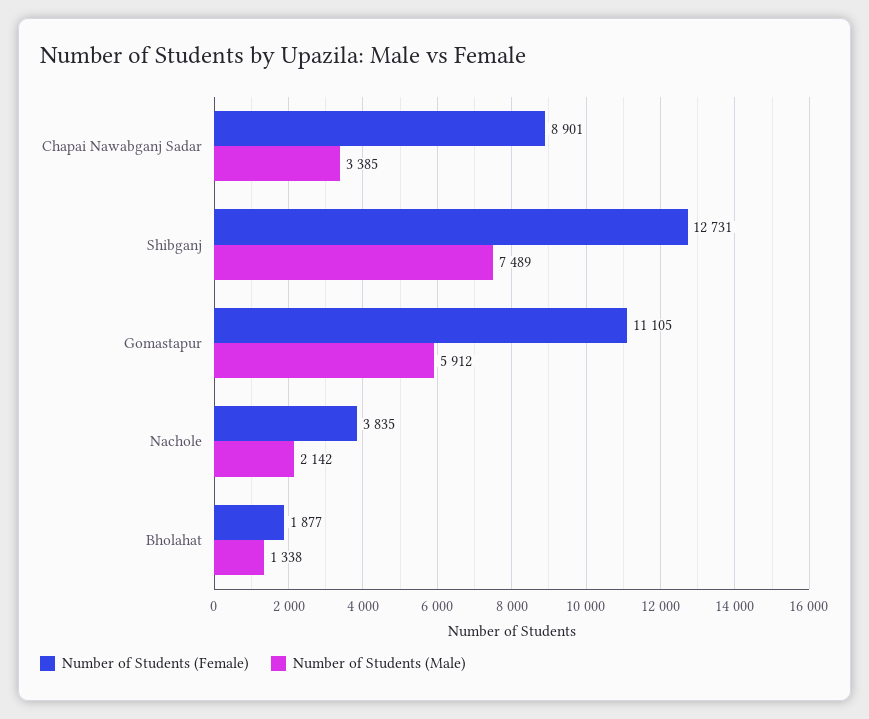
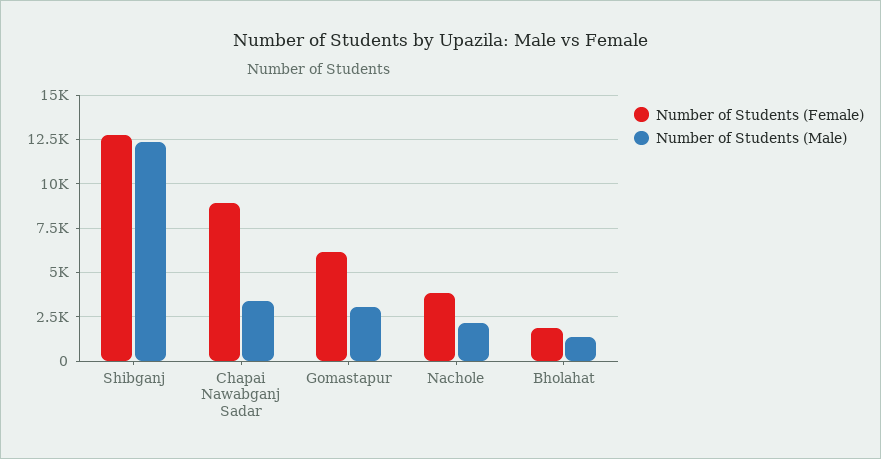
  {
    "Number of Students (Female)": {
      "Chapai Nawabganj Sadar": 8901,
      "Shibganj": 12731,
-     "Gomastapur": 11105,
+     "Gomastapur": 6000,
      "Nachole": 3835,
      "Bholahat": 1877
    },
    "Number of Students (Male)": {
      "Chapai Nawabganj Sadar": 3385,
-     "Shibganj": 7489,
+     "Shibganj": 12500,
-     "Gomastapur": 5912,
+     "Gomastapur": 3000,
      "Nachole": 2142,
      "Bholahat": 1338
    }
  }

